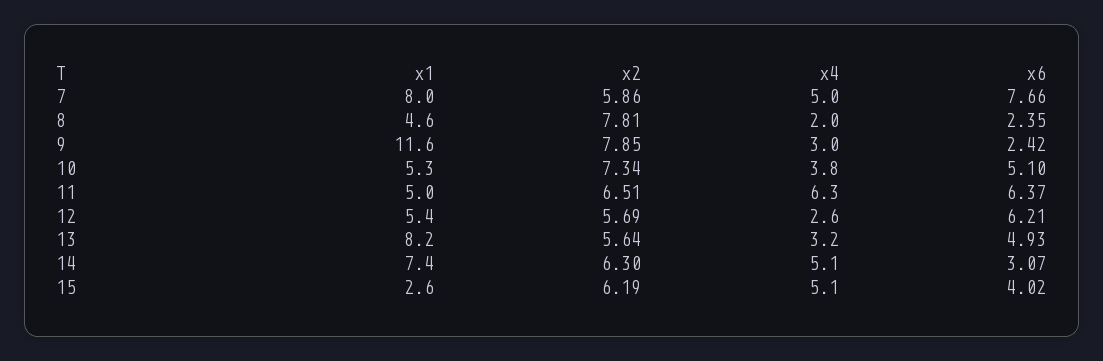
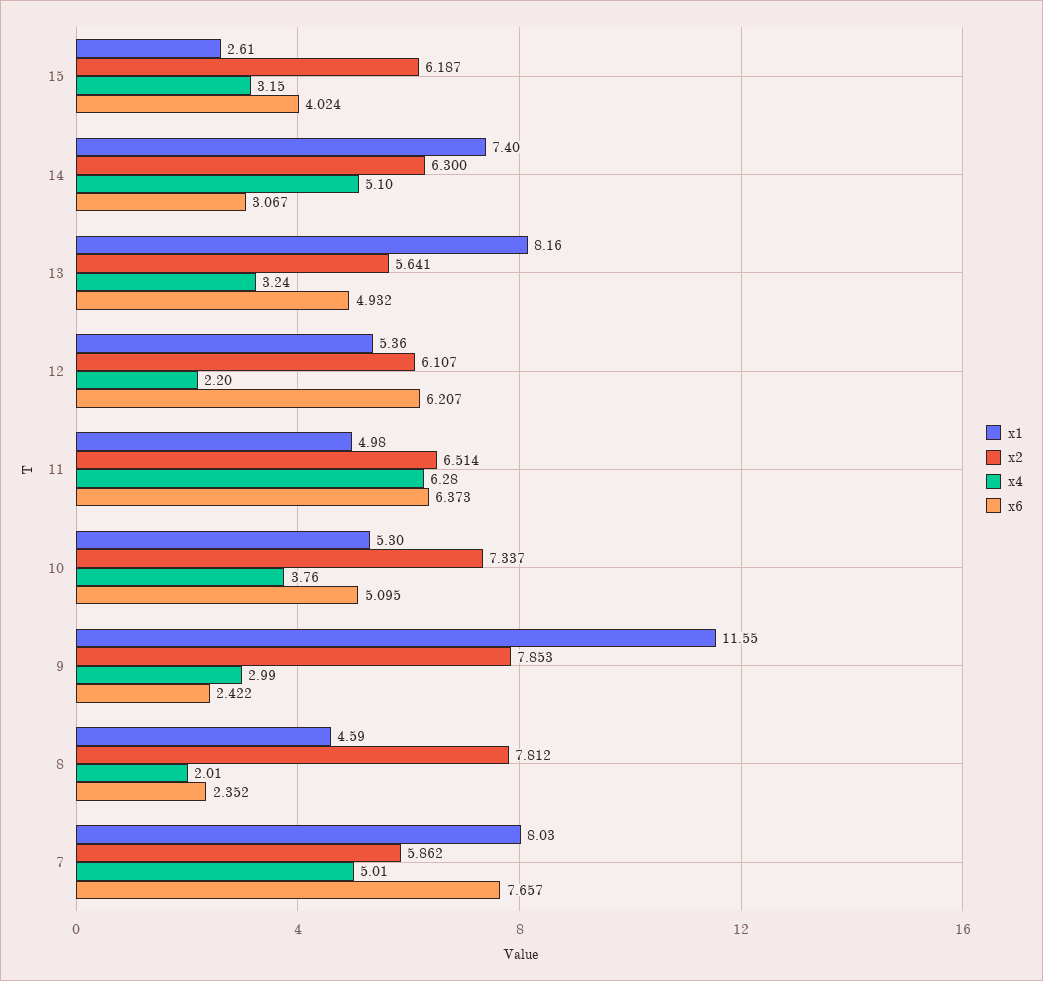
  {
    "x1": {
      "7": 8.03,
      "8": 4.59,
      "9": 11.55,
      "10": 5.3,
      "11": 4.98,
      "12": 5.36,
      "13": 8.16,
      "14": 7.4,
      "15": 2.61
    },
    "x2": {
      "7": 5.862,
      "8": 7.812,
      "9": 7.853,
      "10": 7.337,
      "11": 6.514,
-     "12": 5.69,
+     "12": 6.107,
      "13": 5.641,
      "14": 6.3,
      "15": 6.187
    },
    "x4": {
      "7": 5.01,
      "8": 2.01,
      "9": 2.99,
      "10": 3.76,
      "11": 6.28,
-     "12": 2.6,
+     "12": 2.2,
      "13": 3.24,
      "14": 5.1,
-     "15": 5.1
+     "15": 3.15
    },
    "x6": {
      "7": 7.657,
      "8": 2.352,
      "9": 2.422,
      "10": 5.095,
      "11": 6.373,
      "12": 6.207,
      "13": 4.932,
      "14": 3.067,
      "15": 4.024
    }
  }

